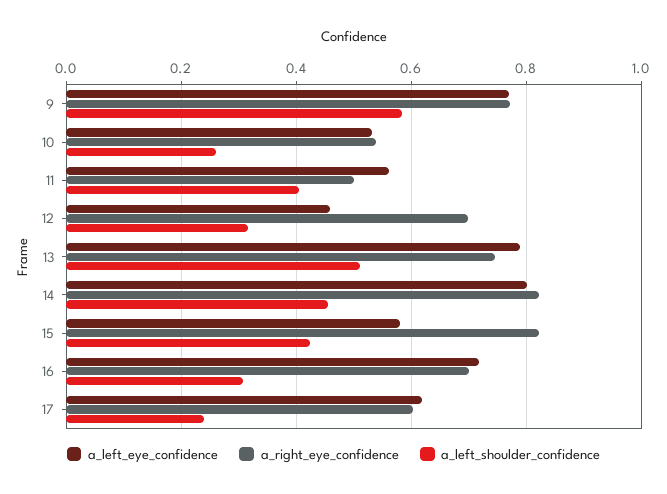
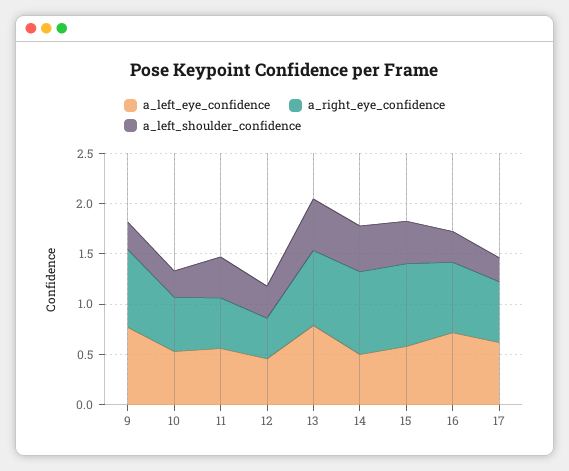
  {
    "a_left_eye_confidence": {
      "9": 0.76,
      "10": 0.54,
      "11": 0.56,
      "12": 0.46,
      "13": 0.78,
-     "14": 0.8,
+     "14": 0.5,
      "15": 0.58,
      "16": 0.72,
      "17": 0.62
    },
    "a_right_eye_confidence": {
      "9": 0.78,
      "10": 0.54,
      "11": 0.5,
-     "12": 0.7,
+     "12": 0.4,
      "13": 0.74,
      "14": 0.82,
      "15": 0.82,
      "16": 0.7,
      "17": 0.6
    },
    "a_left_shoulder_confidence": {
-     "9": 0.58,
+     "9": 0.3,
      "10": 0.26,
      "11": 0.4,
      "12": 0.32,
      "13": 0.52,
      "14": 0.46,
      "15": 0.42,
      "16": 0.3,
      "17": 0.24
    }
  }

